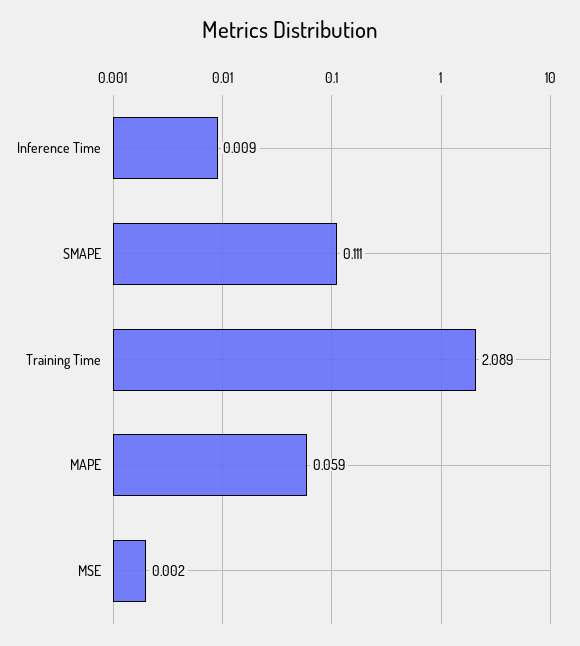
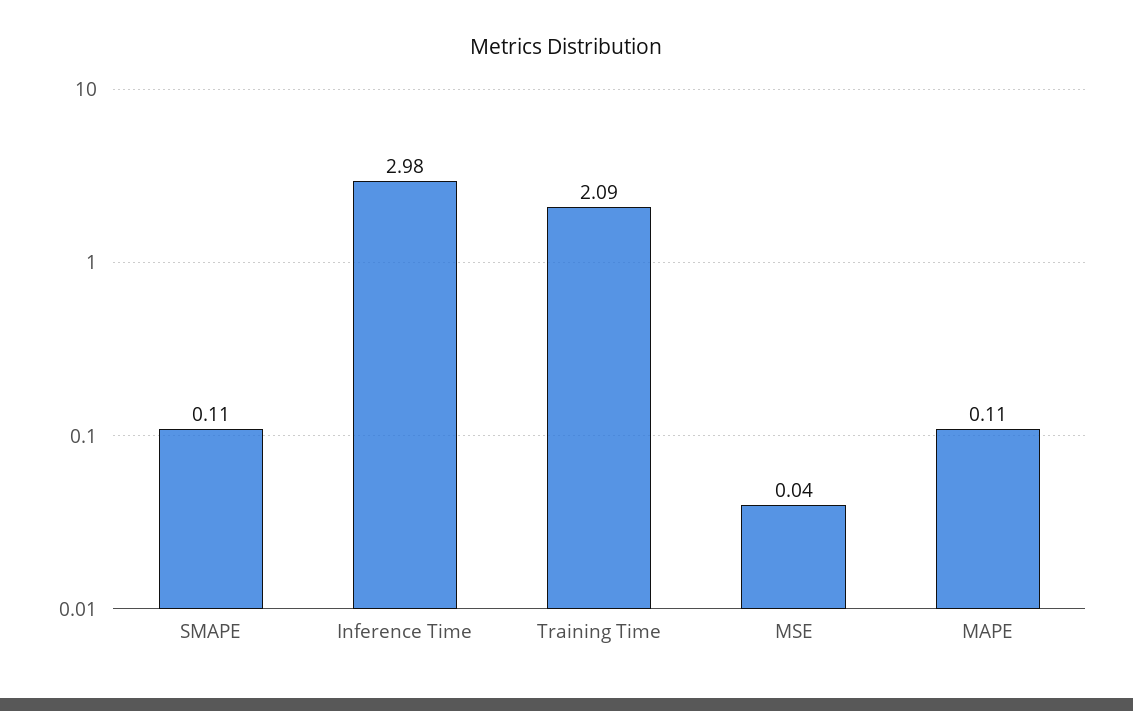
  {
-   "Inference Time": 0.009,
+   "Inference Time": 2.98,
    "SMAPE": 0.111,
    "Training Time": 2.089,
-   "MAPE": 0.059,
+   "MAPE": 0.11,
-   "MSE": 0.002
+   "MSE": 0.04
  }

